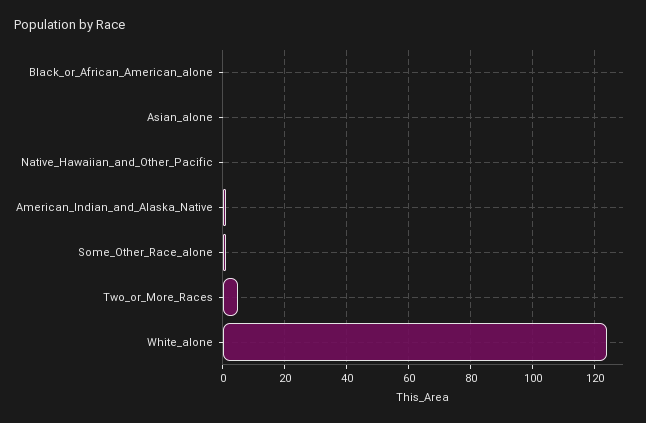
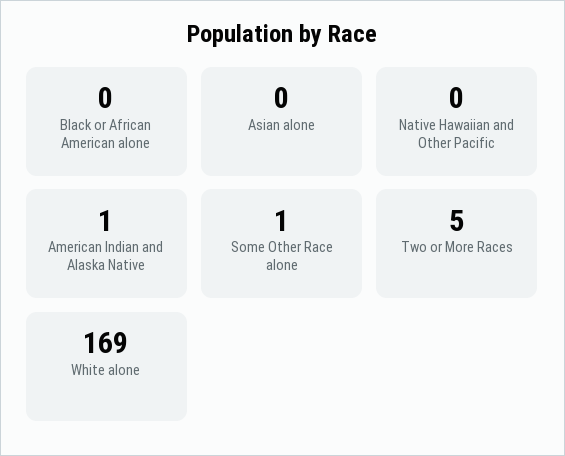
  {
    "Black_or_African_American_alone": 0,
    "Asian_alone": 0,
    "Native_Hawaiian_and_Other_Pacific": 0,
    "American_Indian_and_Alaska_Native": 1,
    "Some_Other_Race_alone": 1,
    "Two_or_More_Races": 5,
-   "White_alone": 125
+   "White_alone": 169
  }

